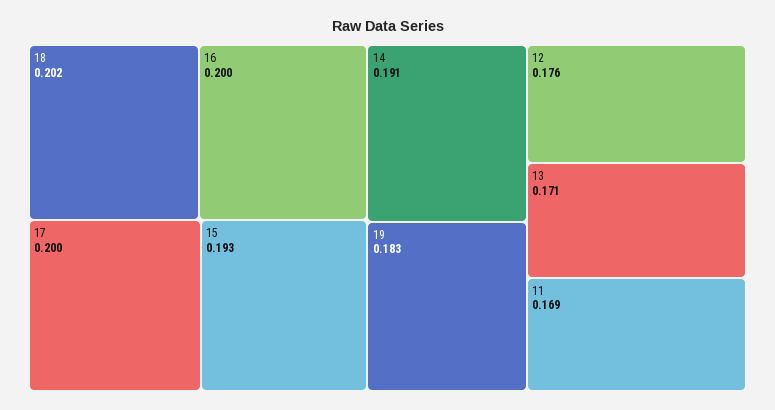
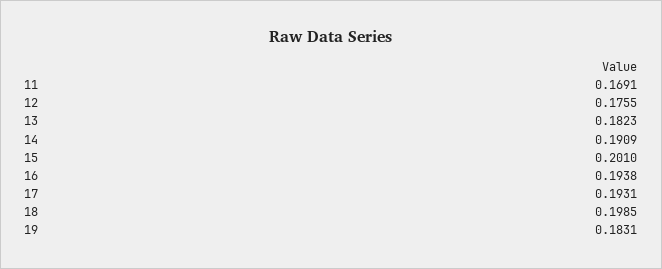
  {
-   "18": 0.202,
+   "18": 0.1985,
-   "16": 0.2,
+   "16": 0.1938,
-   "17": 0.2,
+   "17": 0.1931,
-   "15": 0.193,
+   "15": 0.201,
    "14": 0.1909,
    "19": 0.1831,
    "12": 0.1755,
-   "13": 0.171,
+   "13": 0.1823,
    "11": 0.1691
  }

